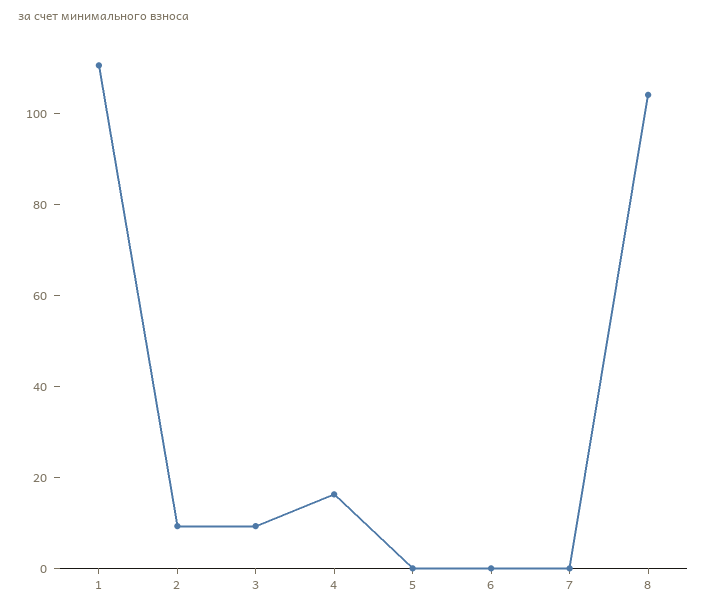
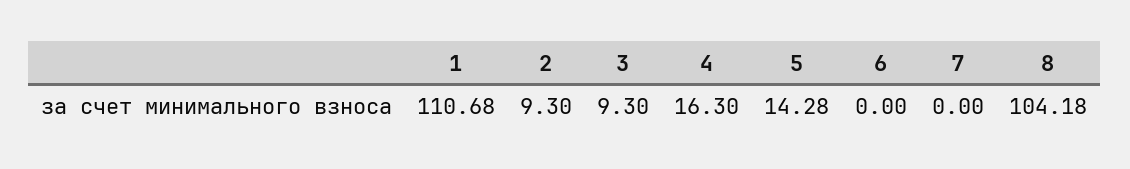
  {
    "1": 110.68,
    "2": 9.3,
    "3": 9.3,
    "4": 16.3,
-   "5": 0,
+   "5": 14.28,
    "6": 0,
    "7": 0,
    "8": 104.18
  }

